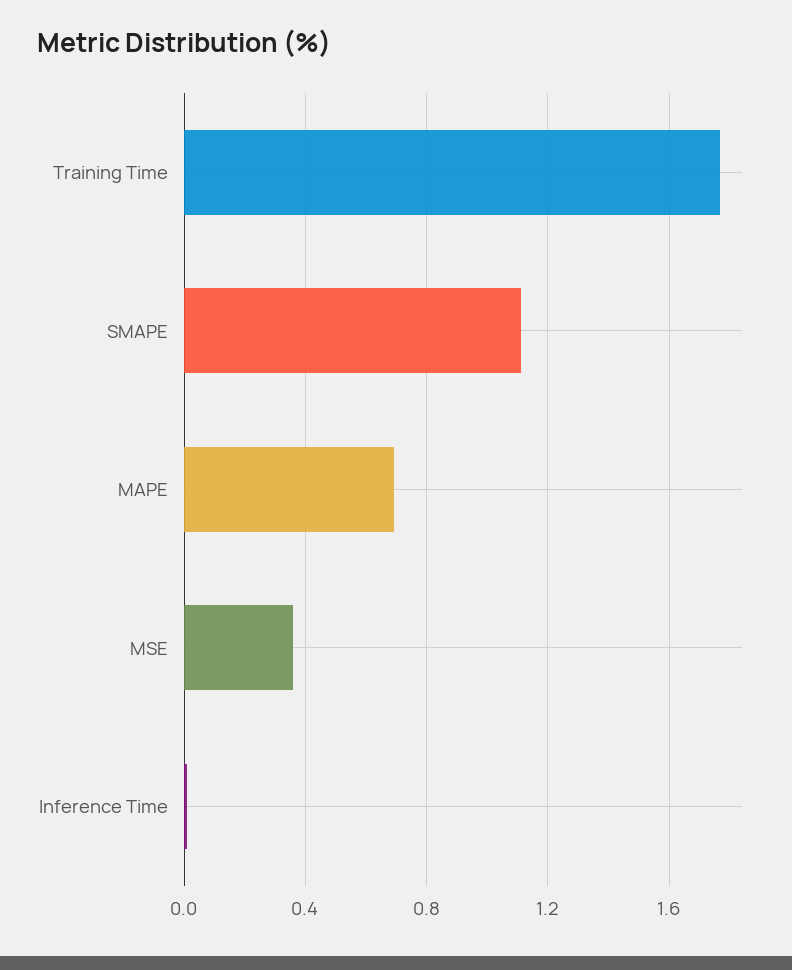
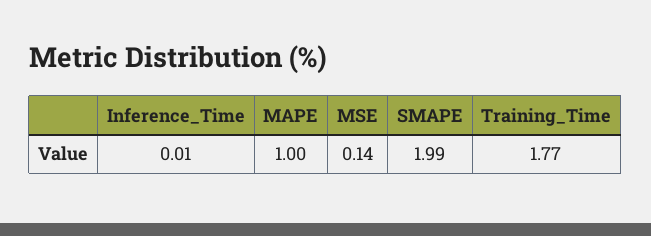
  {
    "Training Time": 1.77,
-   "SMAPE": 1.1,
+   "SMAPE": 1.99,
-   "MAPE": 0.7,
+   "MAPE": 1,
-   "MSE": 0.35,
+   "MSE": 0.14,
    "Inference Time": 0.01
  }

